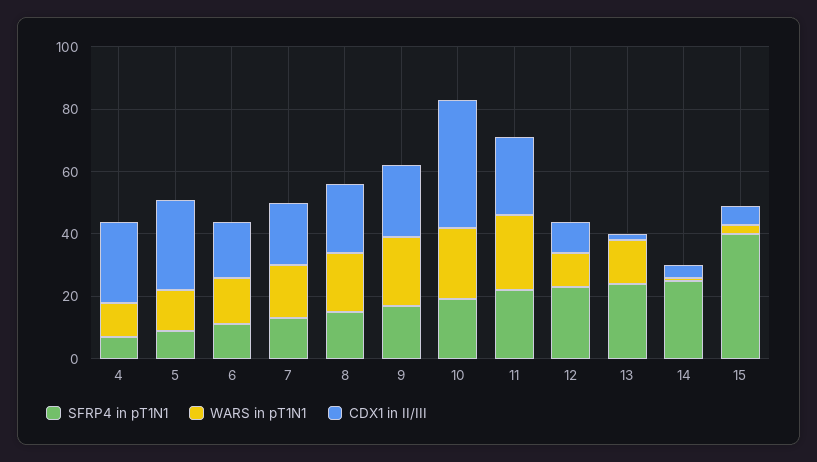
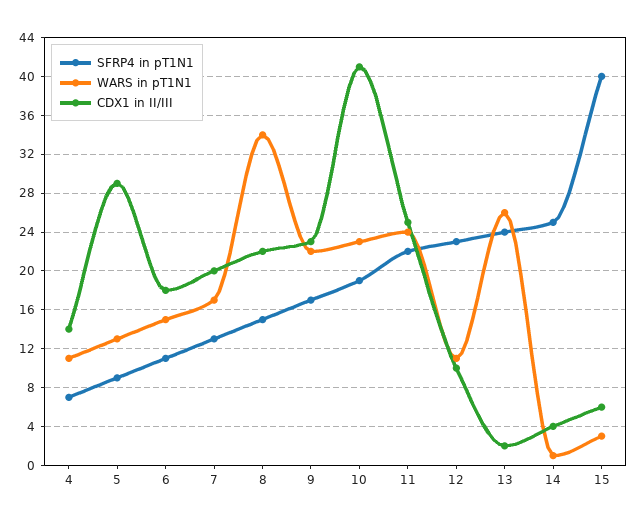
  {
    "SFRP4 in pT1N1": {
      "4": 7,
      "5": 9,
      "6": 11,
      "7": 13,
      "8": 15,
      "9": 17,
      "10": 19,
      "11": 22,
      "12": 23,
      "13": 24,
      "14": 25,
      "15": 40
    },
    "WARS in pT1N1": {
      "4": 11,
      "5": 13,
      "6": 15,
      "7": 17,
-     "8": 20,
+     "8": 34,
      "9": 22,
      "10": 23,
      "11": 24,
      "12": 11,
-     "13": 15,
+     "13": 26,
      "14": 1,
      "15": 3
    },
    "CDX1 in II/III": {
-     "4": 25,
+     "4": 14,
      "5": 29,
      "6": 18,
      "7": 20,
      "8": 22,
      "9": 23,
      "10": 41,
      "11": 25,
      "12": 10,
      "13": 2,
      "14": 4,
      "15": 6
    }
  }

